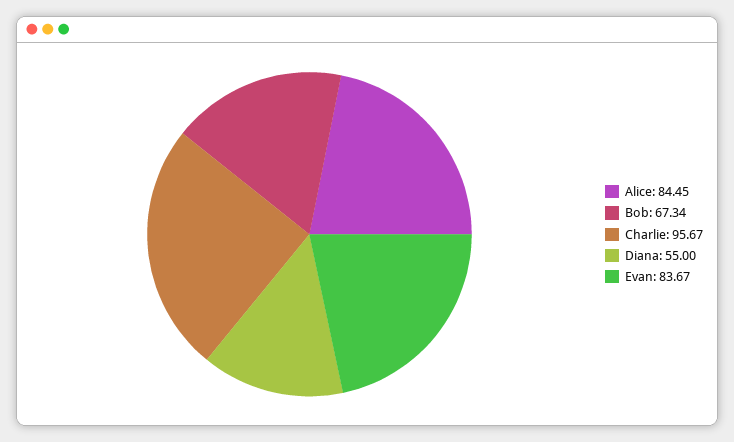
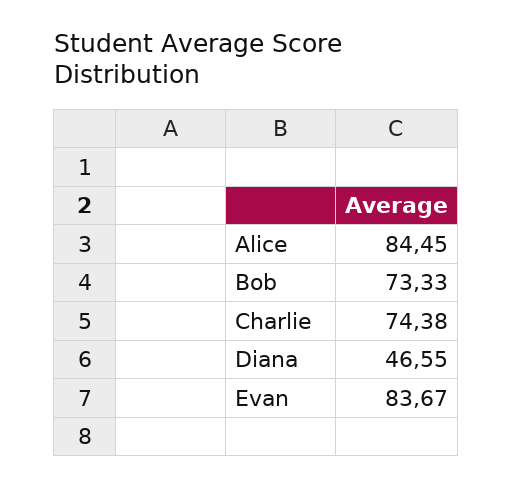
  {
    "Alice": 84.45,
-   "Bob": 67.34,
+   "Bob": 73.33,
-   "Charlie": 95.67,
+   "Charlie": 74.38,
-   "Diana": 55,
+   "Diana": 46.55,
    "Evan": 83.67
  }

